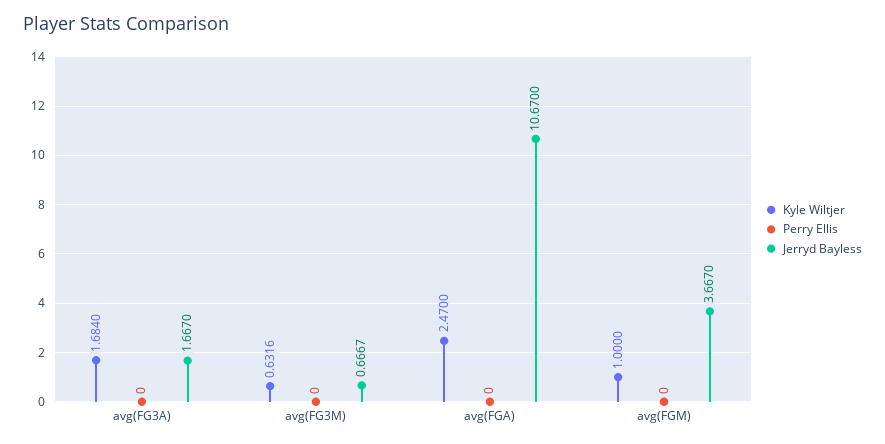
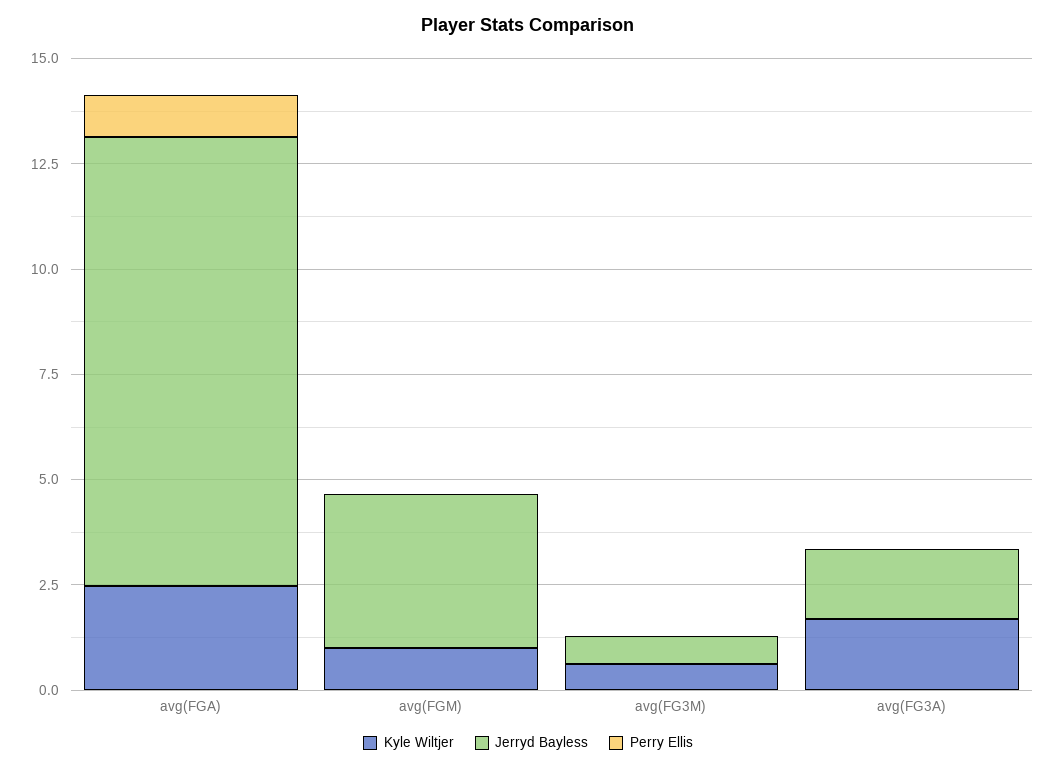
  {
    "Kyle Wiltjer": {
      "avg(FG3A)": 1.684,
      "avg(FG3M)": 0.6316,
      "avg(FGA)": 2.47,
      "avg(FGM)": 1
    },
    "Perry Ellis": {
      "avg(FG3A)": 0,
      "avg(FG3M)": 0,
-     "avg(FGA)": 0,
+     "avg(FGA)": 1,
      "avg(FGM)": 0
    },
    "Jerryd Bayless": {
      "avg(FG3A)": 1.667,
      "avg(FG3M)": 0.6667,
      "avg(FGA)": 10.67,
      "avg(FGM)": 3.667
    }
  }

